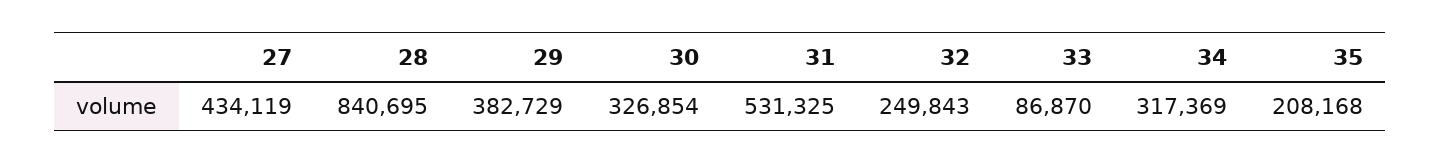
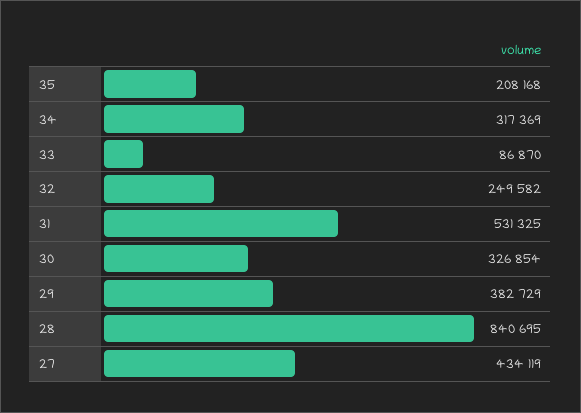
  {
    "27": 434119,
    "28": 840695,
    "29": 382729,
    "30": 326854,
    "31": 531325,
-   "32": 249843,
+   "32": 249582,
    "33": 86870,
    "34": 317369,
    "35": 208168
  }

